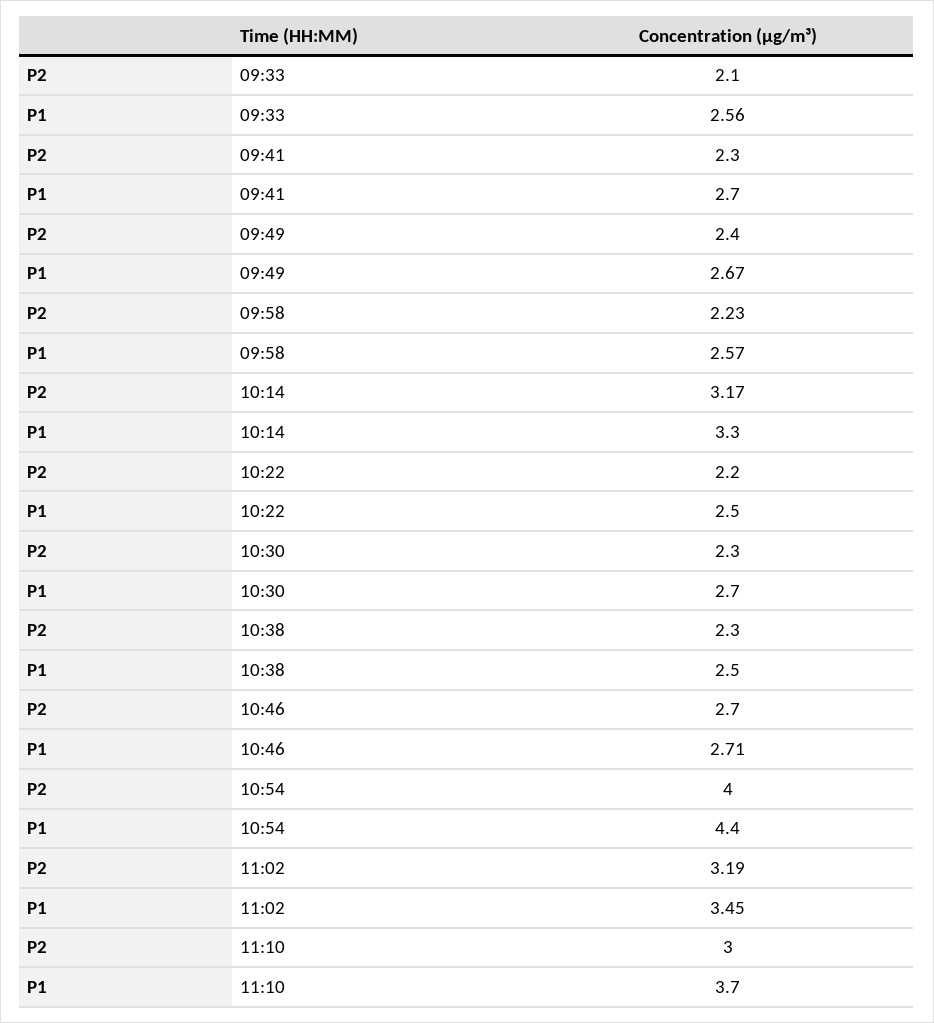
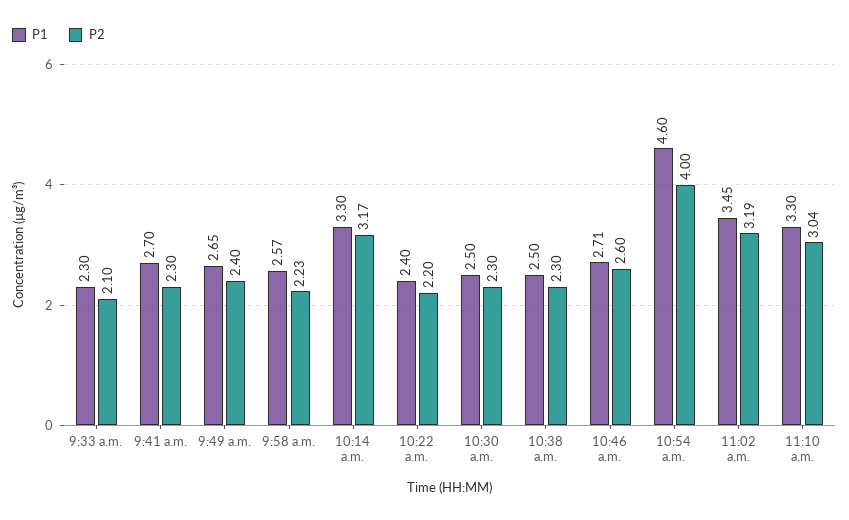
  {
    "P2": {
      "09:33": 2.1,
      "09:41": 2.3,
      "09:49": 2.4,
      "09:58": 2.23,
      "10:14": 3.17,
      "10:22": 2.2,
      "10:30": 2.3,
      "10:38": 2.3,
-     "10:46": 2.7,
+     "10:46": 2.6,
      "10:54": 4,
      "11:02": 3.19,
-     "11:10": 3
+     "11:10": 3.04
    },
    "P1": {
-     "09:33": 2.56,
+     "09:33": 2.3,
      "09:41": 2.7,
-     "09:49": 2.67,
+     "09:49": 2.65,
      "09:58": 2.57,
      "10:14": 3.3,
-     "10:22": 2.5,
+     "10:22": 2.4,
-     "10:30": 2.7,
+     "10:30": 2.5,
      "10:38": 2.5,
      "10:46": 2.71,
-     "10:54": 4.4,
+     "10:54": 4.6,
      "11:02": 3.45,
-     "11:10": 3.7
+     "11:10": 3.3
    }
  }

